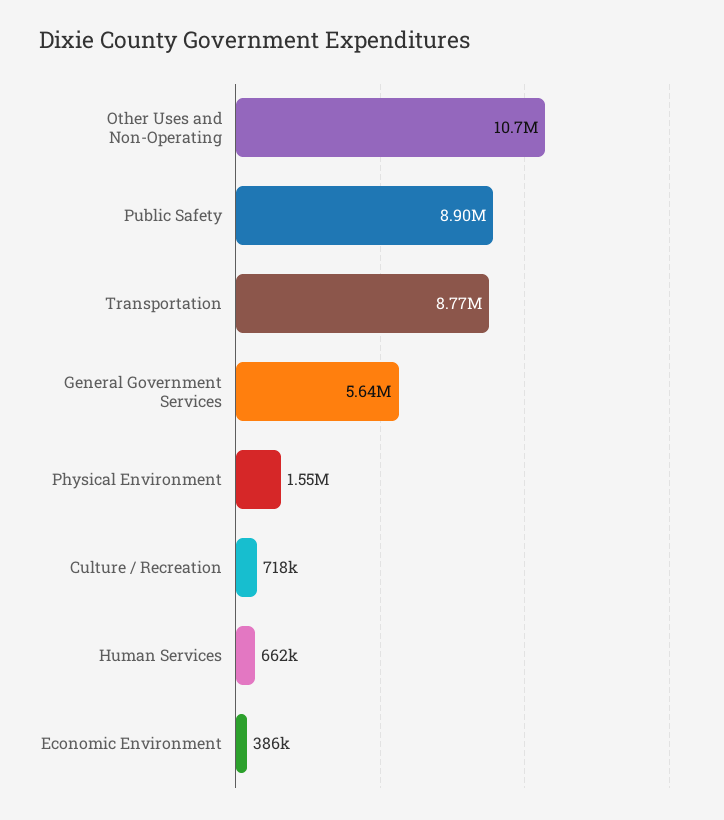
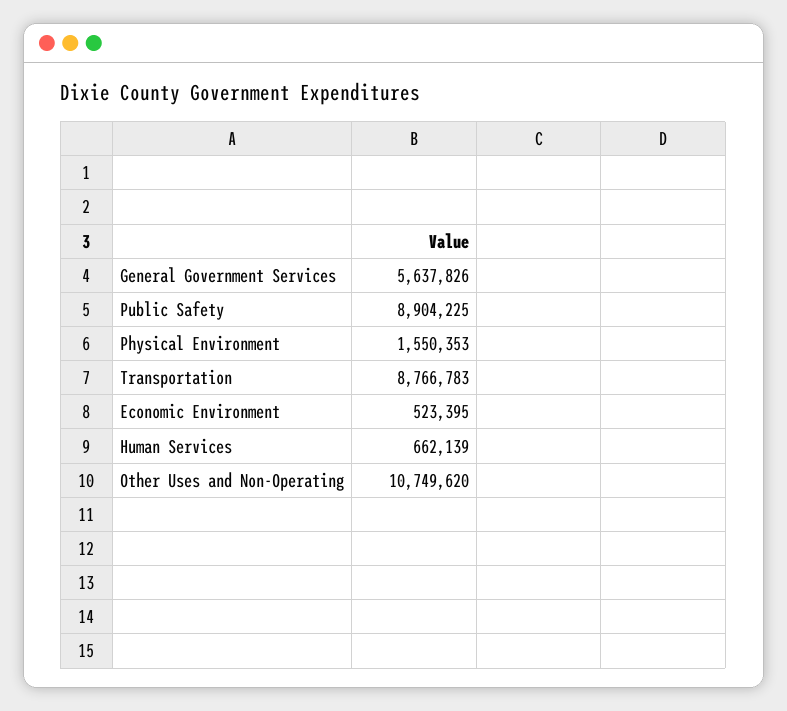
  {
    "Other Uses and Non-Operating": 10749620,
    "Public Safety": 8904225,
    "Transportation": 8766783,
    "General Government Services": 5637826,
    "Physical Environment": 1550353,
-   "Culture / Recreation": 718000,
    "Human Services": 662139,
-   "Economic Environment": 386000
+   "Economic Environment": 523395
  }

